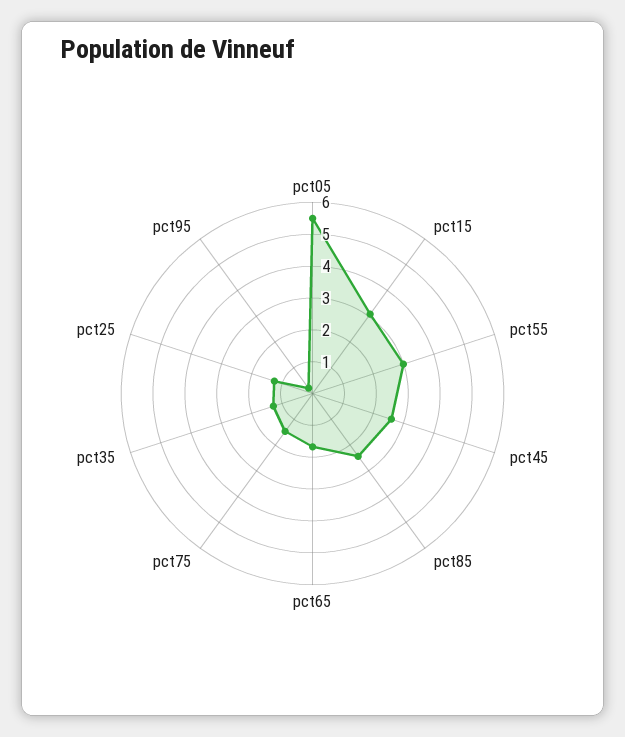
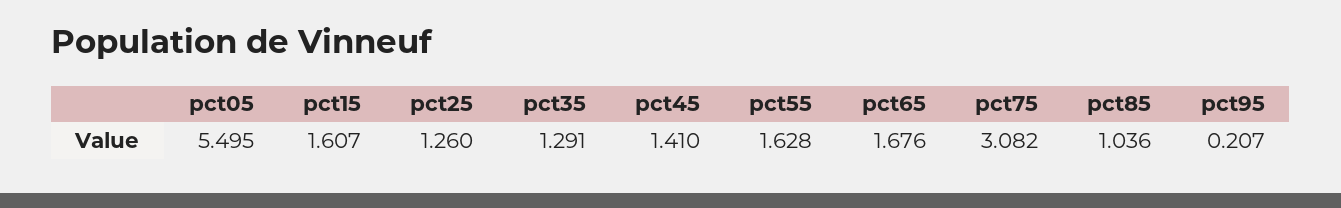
  {
    "pct05": 5.495,
-   "pct15": 3,
+   "pct15": 1.607,
-   "pct55": 3,
+   "pct55": 1.628,
-   "pct45": 2.5,
+   "pct45": 1.41,
-   "pct85": 2.5,
+   "pct85": 1.036,
    "pct65": 1.676,
-   "pct75": 1.5,
+   "pct75": 3.082,
    "pct35": 1.291,
    "pct25": 1.26,
    "pct95": 0.207
  }

